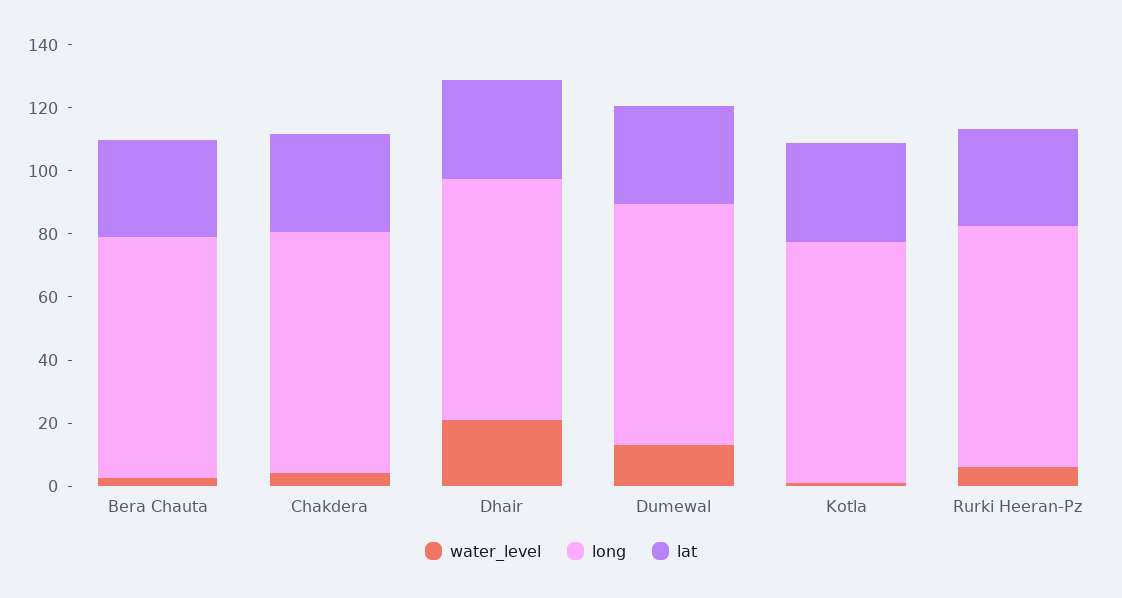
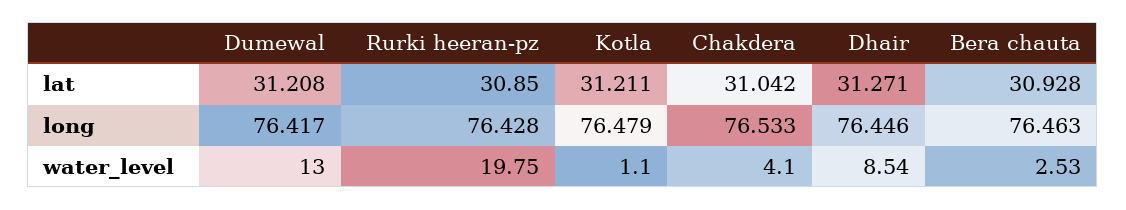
  {
    "water_level": {
      "Bera Chauta": 2.53,
      "Chakdera": 4.1,
-     "Dhair": 20,
+     "Dhair": 8.54,
      "Dumewal": 13,
      "Kotla": 1.1,
-     "Rurki Heeran-Pz": 5
+     "Rurki Heeran-Pz": 19.75
    },
    "long": {
      "Bera Chauta": 76.463,
      "Chakdera": 76.533,
      "Dhair": 76.446,
      "Dumewal": 76.417,
      "Kotla": 76.479,
      "Rurki Heeran-Pz": 76.428
    },
    "lat": {
      "Bera Chauta": 30.928,
      "Chakdera": 31.042,
      "Dhair": 31.271,
      "Dumewal": 31.208,
      "Kotla": 31.211,
      "Rurki Heeran-Pz": 30.85
    }
  }

